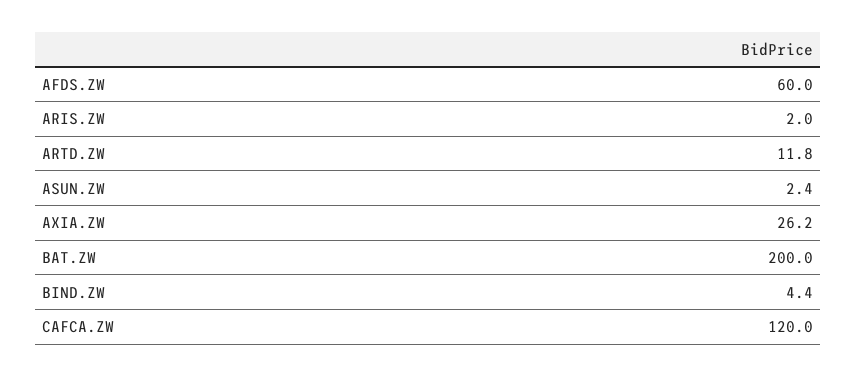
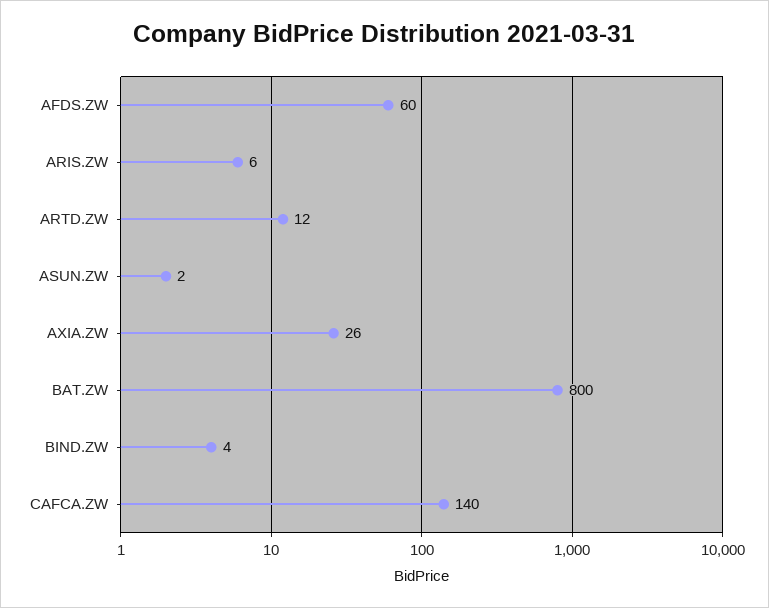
  {
    "AFDS.ZW": 60,
-   "ARIS.ZW": 2,
+   "ARIS.ZW": 6,
    "ARTD.ZW": 11.8,
    "ASUN.ZW": 2.4,
    "AXIA.ZW": 26.2,
-   "BAT.ZW": 200,
+   "BAT.ZW": 800,
    "BIND.ZW": 4.4,
-   "CAFCA.ZW": 120
+   "CAFCA.ZW": 140
  }

